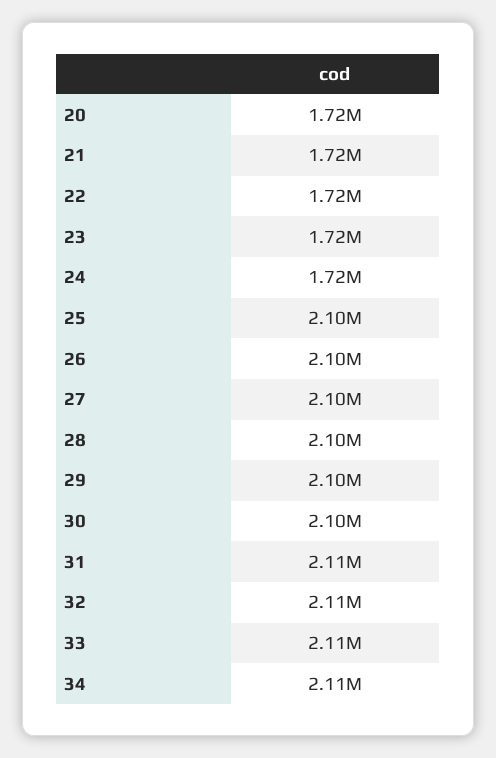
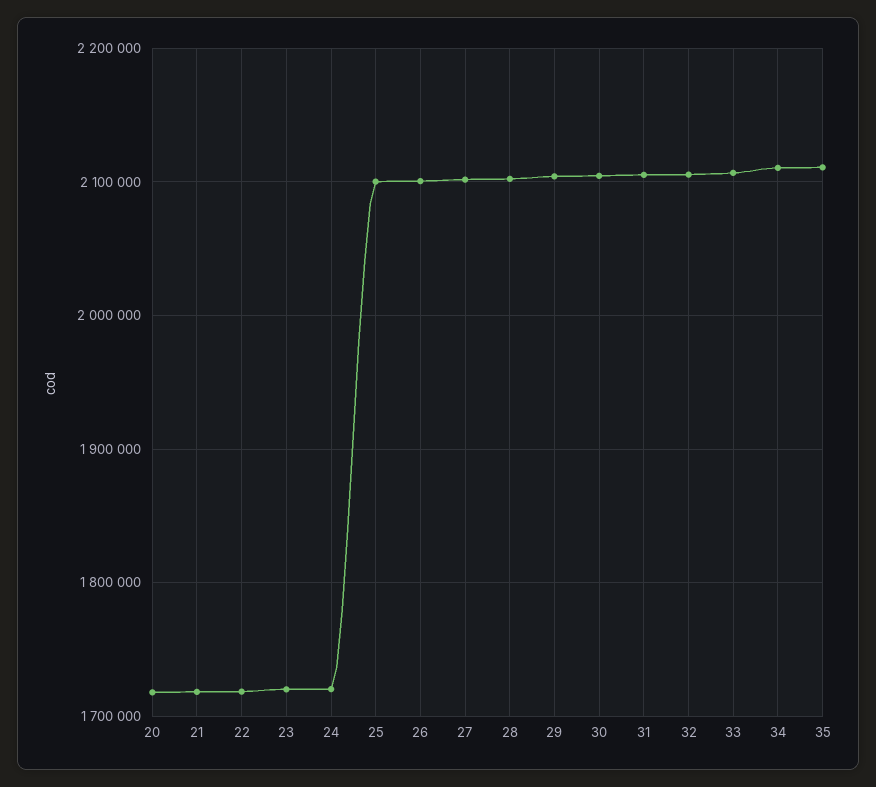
  {
    "20": 1720000,
    "21": 1720000,
    "22": 1720000,
    "23": 1720000,
    "24": 1720000,
    "25": 2100000,
    "26": 2100000,
    "27": 2100000,
    "28": 2100000,
    "29": 2100000,
    "30": 2100000,
    "31": 2110000,
    "32": 2110000,
    "33": 2110000,
-   "34": 2110000
+   "34": 2110000,
+   "35": 2110000
  }

